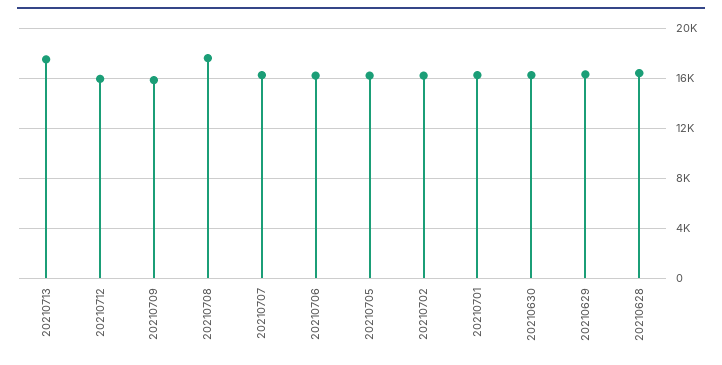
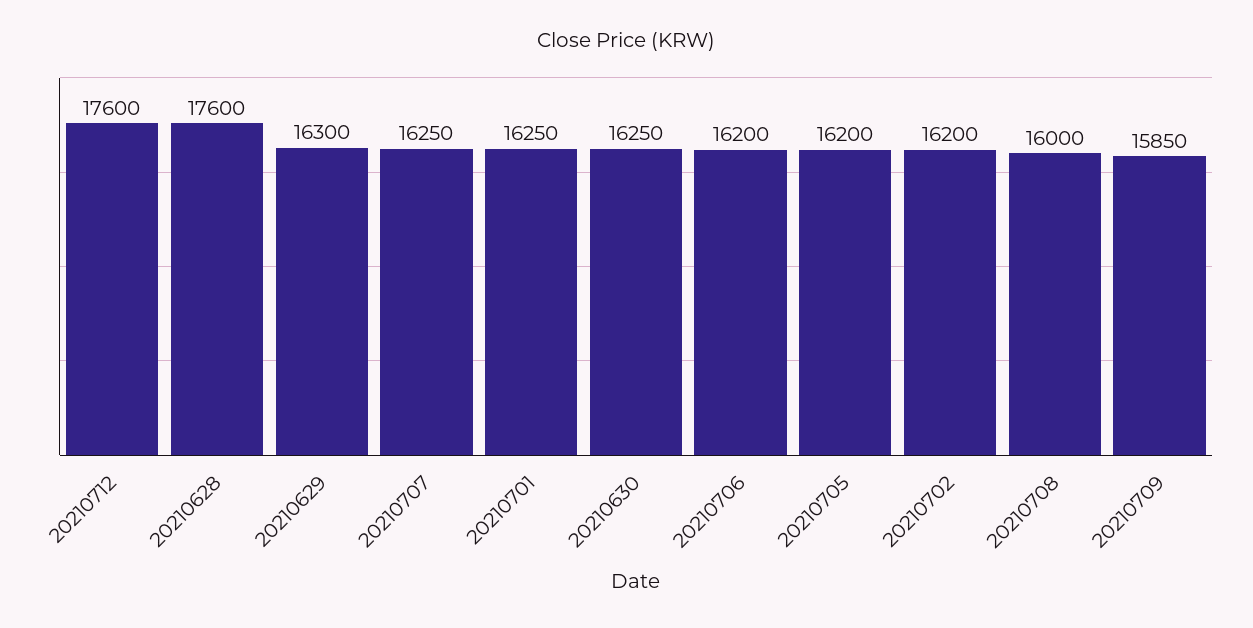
  {
-   "20210713": 17500,
-   "20210712": 16000,
+   "20210712": 17600,
    "20210709": 15850,
-   "20210708": 17500,
+   "20210708": 16000,
    "20210707": 16250,
    "20210706": 16200,
    "20210705": 16200,
    "20210702": 16200,
    "20210701": 16250,
    "20210630": 16250,
    "20210629": 16300,
-   "20210628": 16500
+   "20210628": 17600
  }

